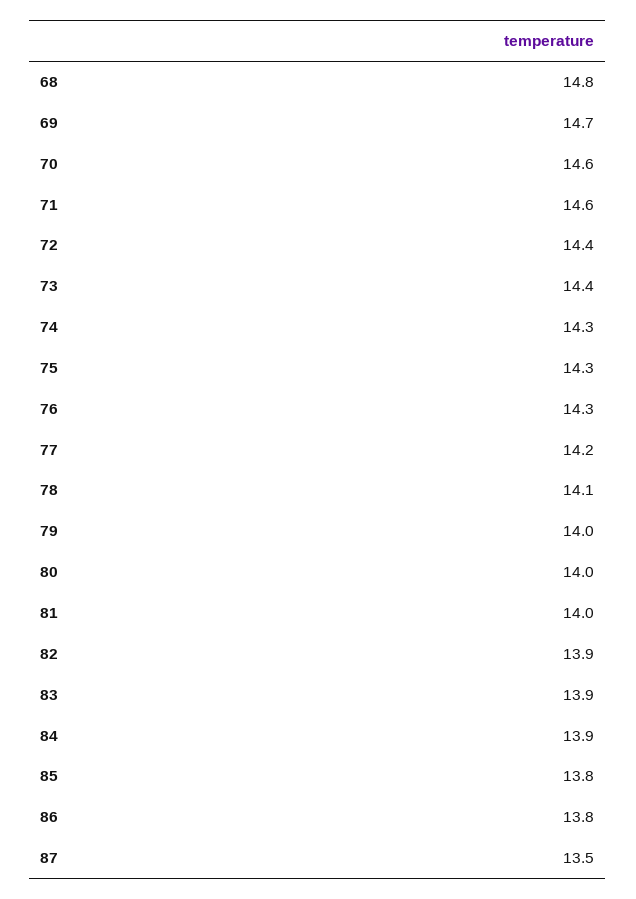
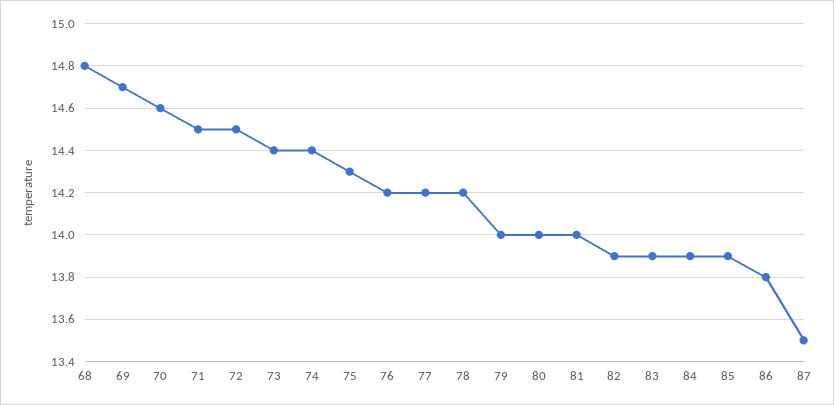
  {
    "68": 14.8,
    "69": 14.7,
    "70": 14.6,
-   "71": 14.6,
+   "71": 14.5,
-   "72": 14.4,
+   "72": 14.5,
    "73": 14.4,
-   "74": 14.3,
+   "74": 14.4,
    "75": 14.3,
-   "76": 14.3,
+   "76": 14.2,
    "77": 14.2,
-   "78": 14.1,
+   "78": 14.2,
    "79": 14,
    "80": 14,
    "81": 14,
    "82": 13.9,
    "83": 13.9,
    "84": 13.9,
-   "85": 13.8,
+   "85": 13.9,
    "86": 13.8,
    "87": 13.5
  }

